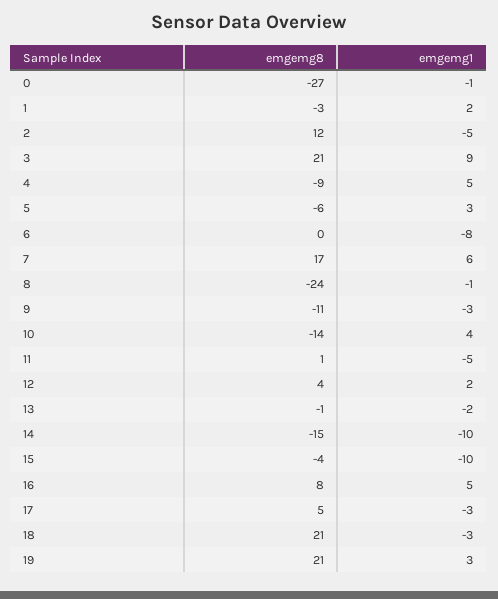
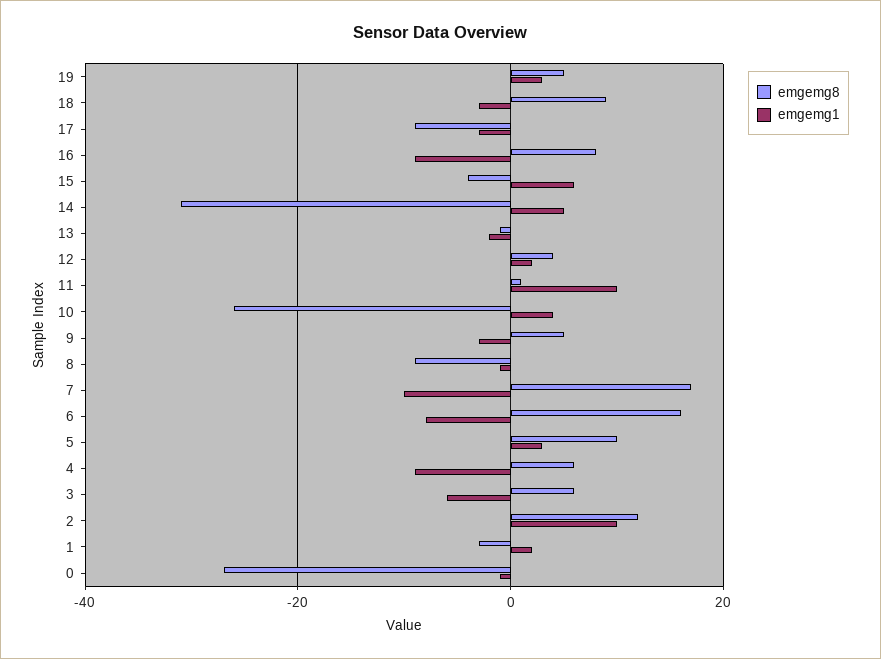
  {
    "emgemg8": {
      "0": -27,
      "1": -3,
      "2": 12,
-     "3": 21,
+     "3": 5,
-     "4": -9,
+     "4": 5,
-     "5": -6,
+     "5": 10,
-     "6": 0,
+     "6": 15,
      "7": 17,
-     "8": -24,
+     "8": -10,
-     "9": -11,
+     "9": 5,
-     "10": -14,
+     "10": -25,
      "11": 1,
      "12": 4,
      "13": -1,
-     "14": -15,
+     "14": -30,
      "15": -4,
      "16": 8,
-     "17": 5,
+     "17": -10,
-     "18": 21,
+     "18": 10,
-     "19": 21
+     "19": 5
    },
    "emgemg1": {
      "0": -1,
      "1": 2,
-     "2": -5,
+     "2": 10,
-     "3": 9,
+     "3": -5,
-     "4": 5,
+     "4": -10,
      "5": 3,
      "6": -8,
-     "7": 6,
+     "7": -10,
      "8": -1,
      "9": -3,
      "10": 4,
-     "11": -5,
+     "11": 10,
      "12": 2,
      "13": -2,
-     "14": -10,
+     "14": 5,
-     "15": -10,
+     "15": 5,
-     "16": 5,
+     "16": -10,
      "17": -3,
      "18": -3,
      "19": 3
    }
  }

